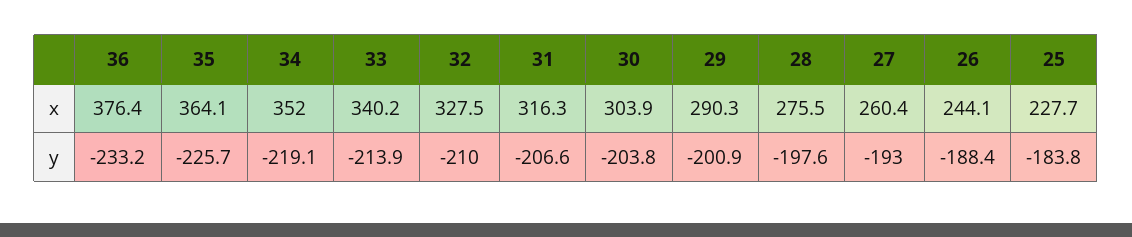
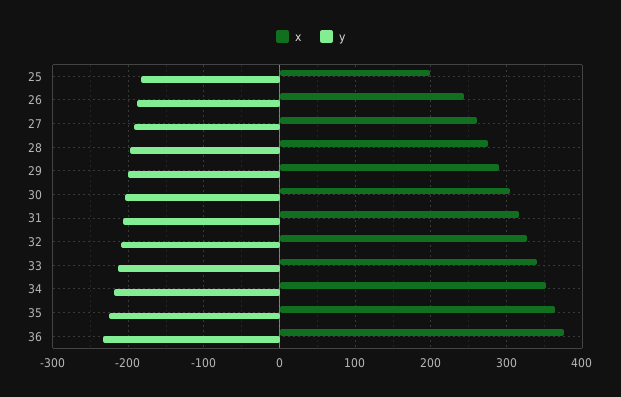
  {
    "x": {
      "36": 376.4,
      "35": 364.1,
      "34": 352,
      "33": 340.2,
      "32": 327.5,
      "31": 316.3,
      "30": 303.9,
      "29": 290.3,
      "28": 275.5,
      "27": 260.4,
      "26": 244.1,
-     "25": 227.7
+     "25": 200
    },
    "y": {
      "36": -233.2,
      "35": -225.7,
      "34": -219.1,
      "33": -213.9,
      "32": -210,
      "31": -206.6,
      "30": -203.8,
      "29": -200.9,
      "28": -197.6,
      "27": -193,
      "26": -188.4,
      "25": -183.8
    }
  }

